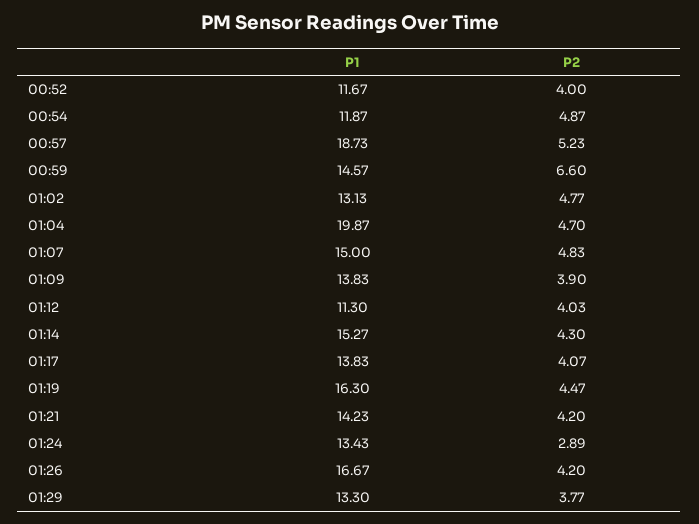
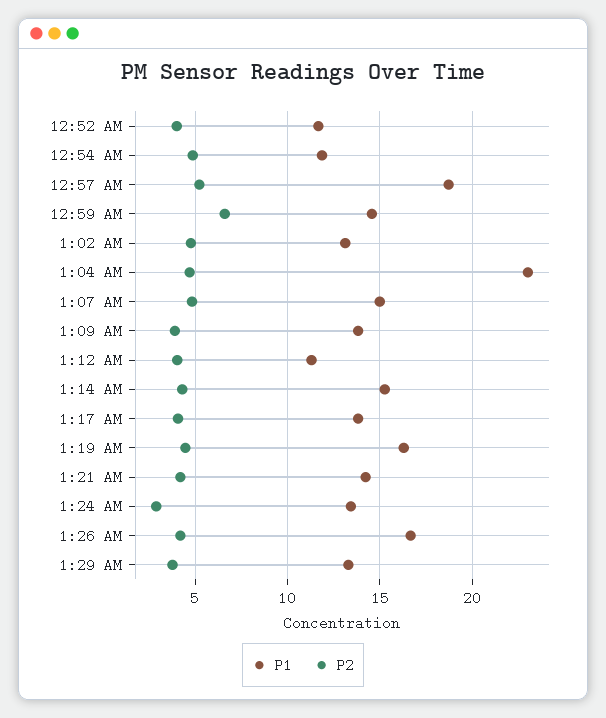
  {
    "P1": {
      "00:52": 11.67,
      "00:54": 11.87,
      "00:57": 18.73,
      "00:59": 14.57,
      "01:02": 13.13,
-     "01:04": 19.87,
+     "01:04": 23,
      "01:07": 15,
      "01:09": 13.83,
      "01:12": 11.3,
      "01:14": 15.27,
      "01:17": 13.83,
      "01:19": 16.3,
      "01:21": 14.23,
      "01:24": 13.43,
      "01:26": 16.67,
      "01:29": 13.3
    },
    "P2": {
      "00:52": 4,
      "00:54": 4.87,
      "00:57": 5.23,
      "00:59": 6.6,
      "01:02": 4.77,
      "01:04": 4.7,
      "01:07": 4.83,
      "01:09": 3.9,
      "01:12": 4.03,
      "01:14": 4.3,
      "01:17": 4.07,
      "01:19": 4.47,
      "01:21": 4.2,
      "01:24": 2.89,
      "01:26": 4.2,
      "01:29": 3.77
    }
  }

